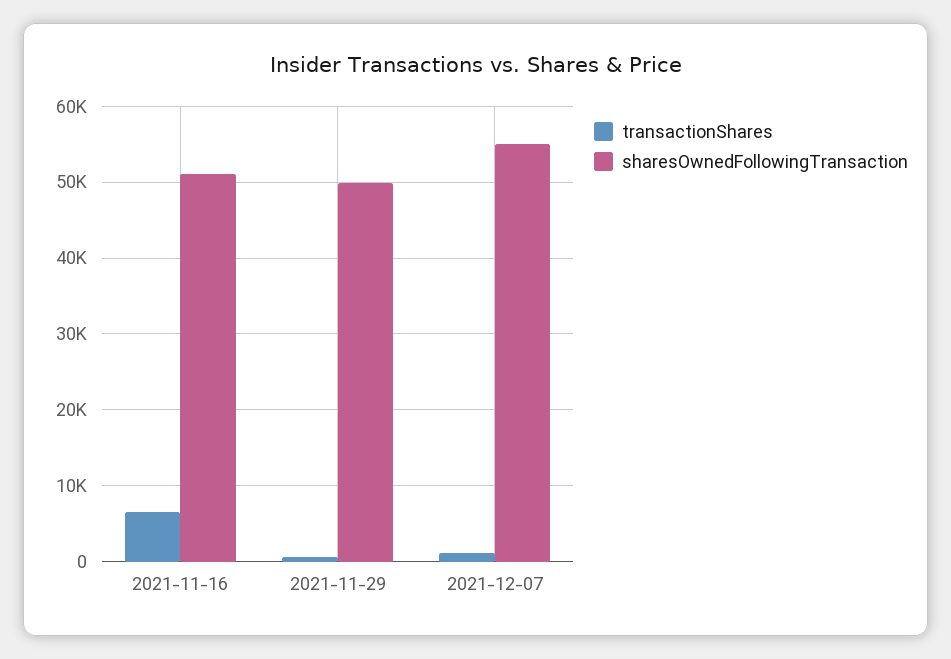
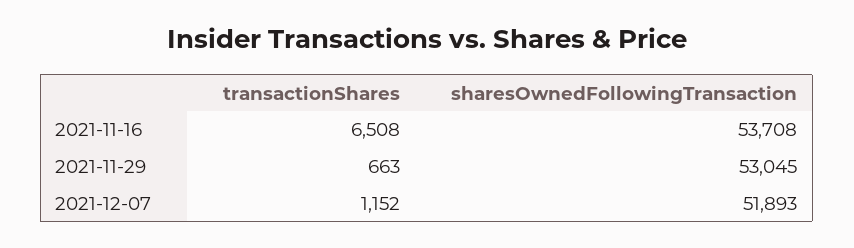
  {
    "transactionShares": {
      "2021-11-16": 6508,
      "2021-11-29": 663,
      "2021-12-07": 1152
    },
    "sharesOwnedFollowingTransaction": {
-     "2021-11-16": 51000,
+     "2021-11-16": 53708,
-     "2021-11-29": 50000,
+     "2021-11-29": 53045,
-     "2021-12-07": 55000
+     "2021-12-07": 51893
    }
  }

